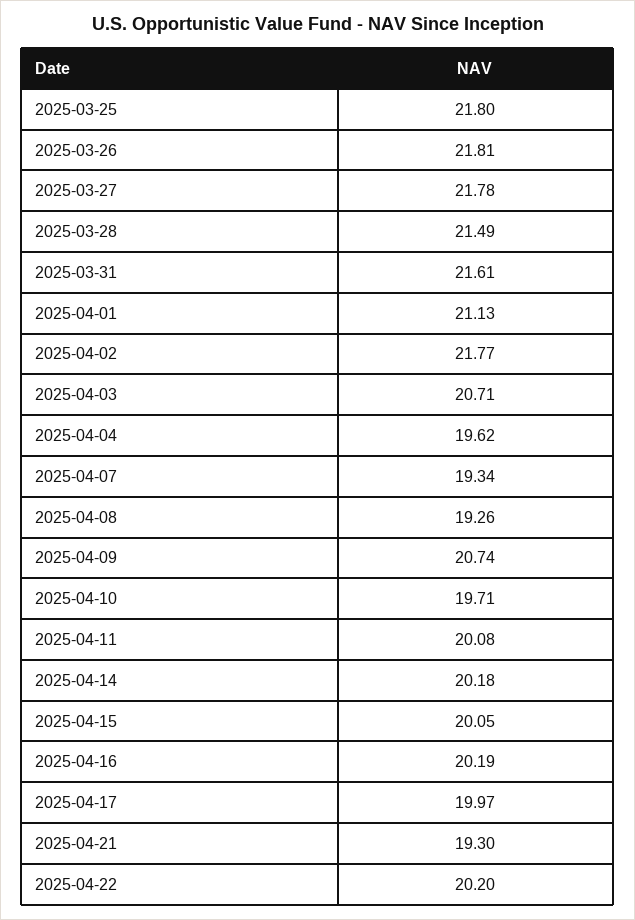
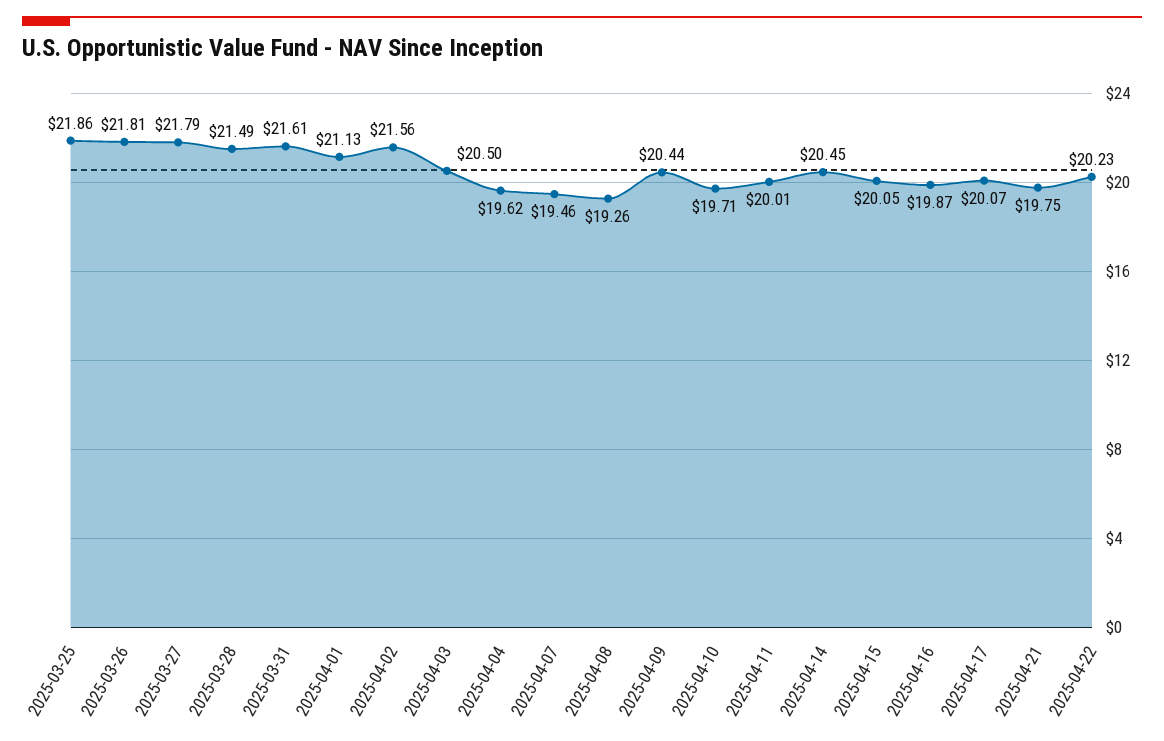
  {
-   "2025-03-25": 21.8,
+   "2025-03-25": 21.86,
    "2025-03-26": 21.81,
-   "2025-03-27": 21.78,
+   "2025-03-27": 21.79,
    "2025-03-28": 21.49,
    "2025-03-31": 21.61,
    "2025-04-01": 21.13,
-   "2025-04-02": 21.77,
+   "2025-04-02": 21.56,
-   "2025-04-03": 20.71,
+   "2025-04-03": 20.5,
    "2025-04-04": 19.62,
-   "2025-04-07": 19.34,
+   "2025-04-07": 19.46,
    "2025-04-08": 19.26,
-   "2025-04-09": 20.74,
+   "2025-04-09": 20.44,
    "2025-04-10": 19.71,
-   "2025-04-11": 20.08,
+   "2025-04-11": 20.01,
-   "2025-04-14": 20.18,
+   "2025-04-14": 20.45,
    "2025-04-15": 20.05,
-   "2025-04-16": 20.19,
+   "2025-04-16": 19.87,
-   "2025-04-17": 19.97,
+   "2025-04-17": 20.07,
-   "2025-04-21": 19.3,
+   "2025-04-21": 19.75,
-   "2025-04-22": 20.2
+   "2025-04-22": 20.23
  }

